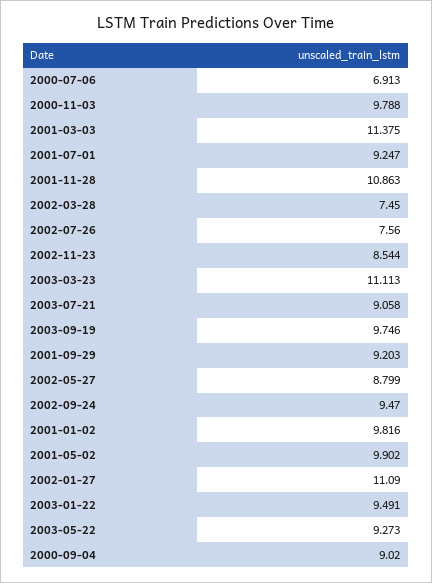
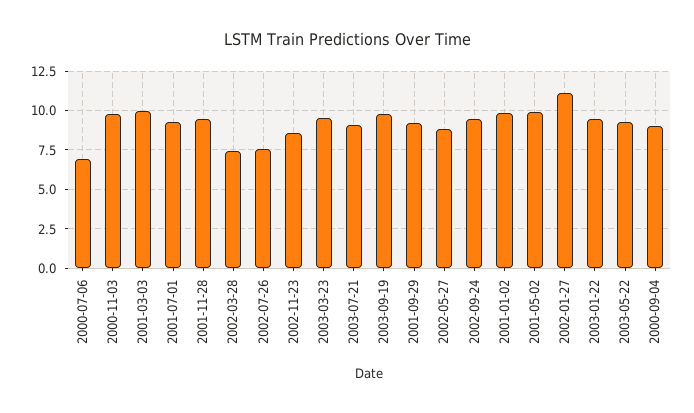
  {
    "2000-07-06": 6.913,
    "2000-11-03": 9.788,
-   "2001-03-03": 11.375,
+   "2001-03-03": 10,
    "2001-07-01": 9.247,
-   "2001-11-28": 10.863,
+   "2001-11-28": 9.5,
    "2002-03-28": 7.45,
    "2002-07-26": 7.56,
    "2002-11-23": 8.544,
-   "2003-03-23": 11.113,
+   "2003-03-23": 9.5,
    "2003-07-21": 9.058,
    "2003-09-19": 9.746,
    "2001-09-29": 9.203,
    "2002-05-27": 8.799,
    "2002-09-24": 9.47,
    "2001-01-02": 9.816,
    "2001-05-02": 9.902,
    "2002-01-27": 11.09,
    "2003-01-22": 9.491,
    "2003-05-22": 9.273,
    "2000-09-04": 9.02
  }

